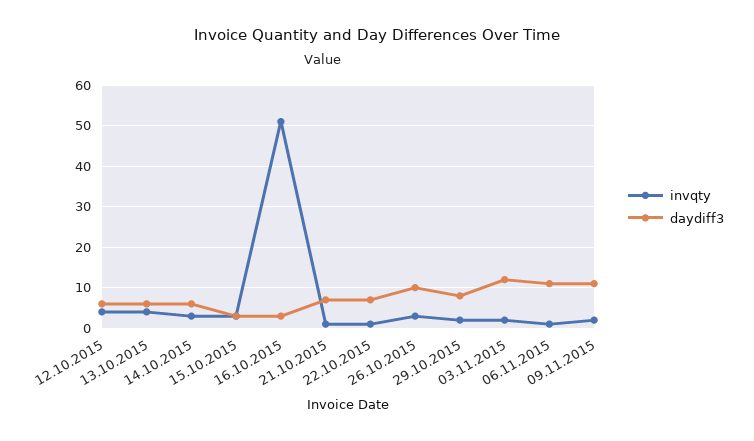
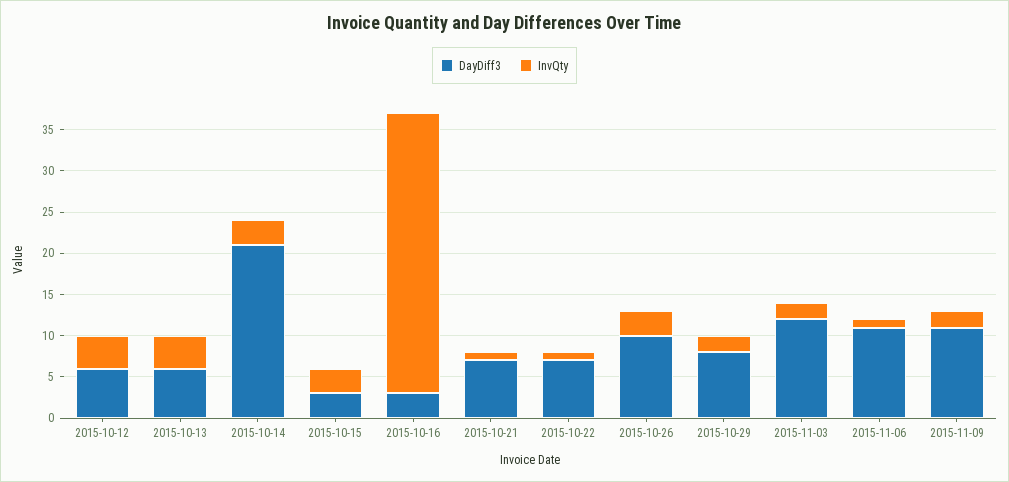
  {
    "invqty": {
      "12.10.2015": 4,
      "13.10.2015": 4,
      "14.10.2015": 3,
      "15.10.2015": 3,
-     "16.10.2015": 50,
+     "16.10.2015": 34,
      "21.10.2015": 1,
      "22.10.2015": 1,
      "26.10.2015": 3,
      "29.10.2015": 2,
      "03.11.2015": 2,
      "06.11.2015": 1,
      "09.11.2015": 2
    },
    "daydiff3": {
      "12.10.2015": 6,
      "13.10.2015": 6,
-     "14.10.2015": 5,
+     "14.10.2015": 21,
      "15.10.2015": 3,
      "16.10.2015": 3,
      "21.10.2015": 7,
      "22.10.2015": 7,
      "26.10.2015": 10,
      "29.10.2015": 8,
      "03.11.2015": 12,
      "06.11.2015": 11,
      "09.11.2015": 11
    }
  }

